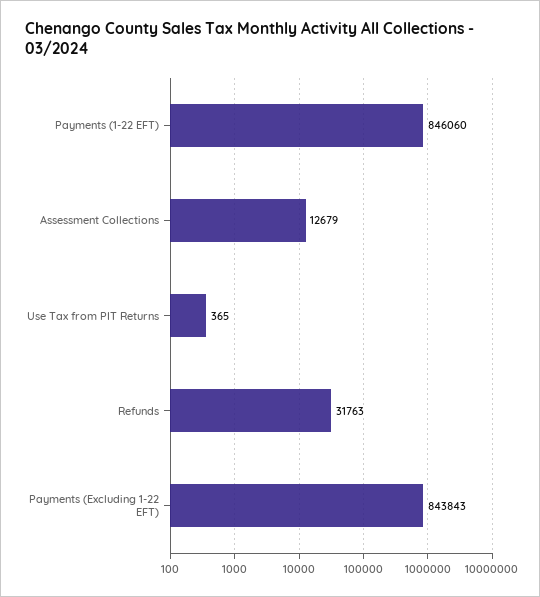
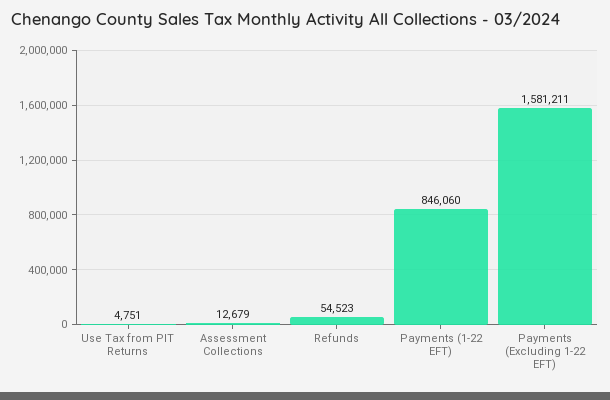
  {
    "Payments (1-22 EFT)": 846060,
    "Assessment Collections": 12679,
-   "Use Tax from PIT Returns": 365,
+   "Use Tax from PIT Returns": 4751,
-   "Refunds": 31763,
+   "Refunds": 54523,
-   "Payments (Excluding 1-22 EFT)": 843843
+   "Payments (Excluding 1-22 EFT)": 1581211
  }

